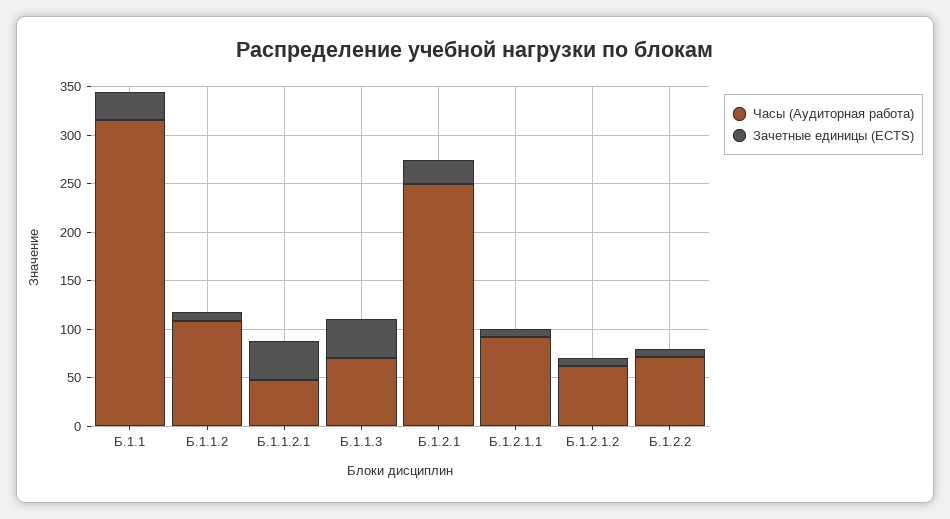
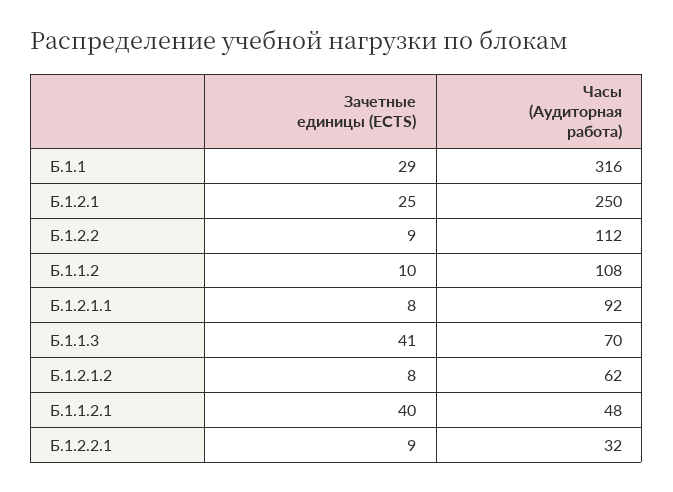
  {
    "Часы (Аудиторная работа)": {
      "Б.1.1": 316,
      "Б.1.1.2": 108,
      "Б.1.1.2.1": 48,
      "Б.1.1.3": 70,
      "Б.1.2.1": 250,
      "Б.1.2.1.1": 92,
      "Б.1.2.1.2": 62,
-     "Б.1.2.2": 70
+     "Б.1.2.2": 112,
+     "Б.1.2.2.1": 32
    },
    "Зачетные единицы (ECTS)": {
      "Б.1.1": 29,
      "Б.1.1.2": 10,
      "Б.1.1.2.1": 40,
      "Б.1.1.3": 41,
      "Б.1.2.1": 25,
      "Б.1.2.1.1": 8,
      "Б.1.2.1.2": 8,
-     "Б.1.2.2": 9
+     "Б.1.2.2": 9,
+     "Б.1.2.2.1": 9
    }
  }

